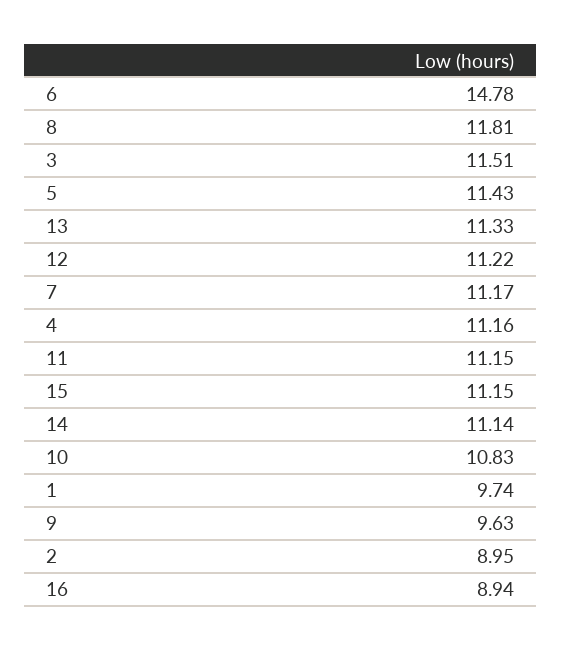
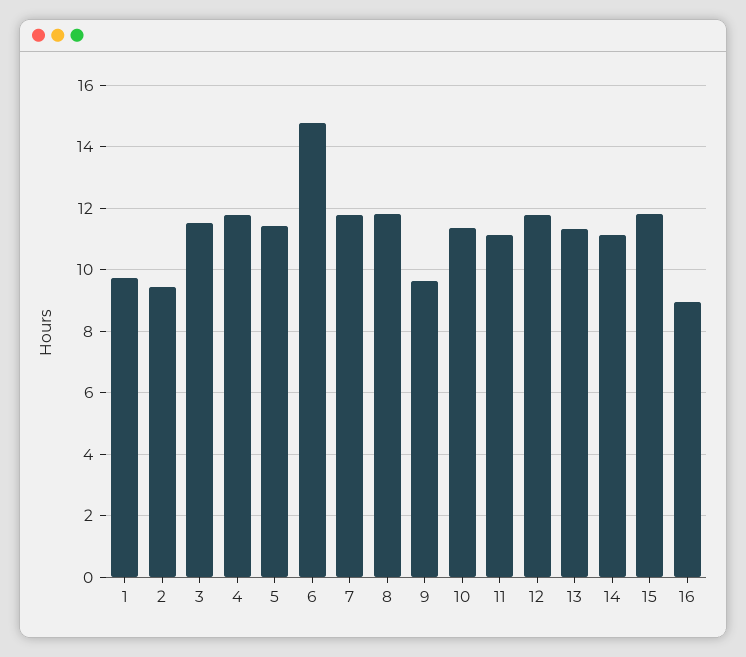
  {
    "6": 14.78,
    "8": 11.81,
    "3": 11.51,
    "5": 11.43,
    "13": 11.33,
-   "12": 11.22,
+   "12": 11.8,
-   "7": 11.17,
+   "7": 11.8,
-   "4": 11.16,
+   "4": 11.8,
    "11": 11.15,
-   "15": 11.15,
+   "15": 11.8,
    "14": 11.14,
-   "10": 10.83,
+   "10": 11.4,
    "1": 9.74,
    "9": 9.63,
-   "2": 8.95,
+   "2": 9.4,
    "16": 8.94
  }

